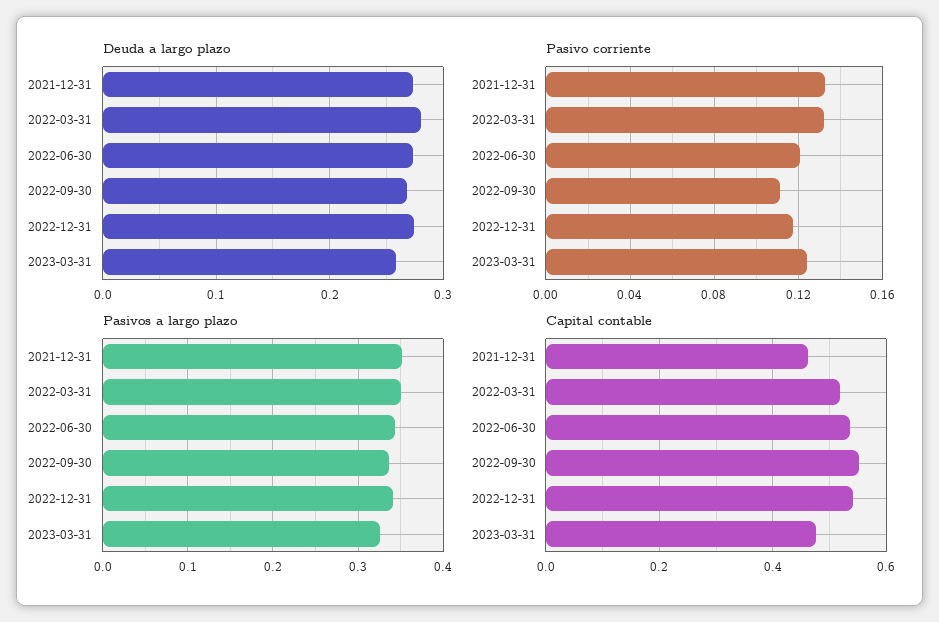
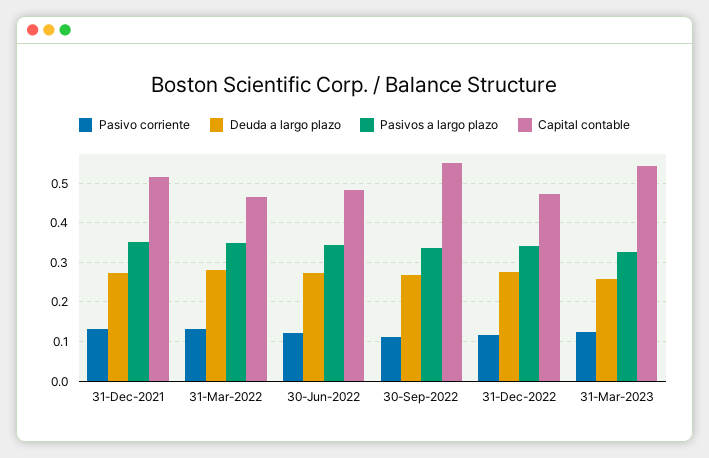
  {
    "Deuda a largo plazo": {
      "2021-12-31": 0.27,
      "2022-03-31": 0.28,
      "2022-06-30": 0.27,
      "2022-09-30": 0.27,
      "2022-12-31": 0.27,
      "2023-03-31": 0.26
    },
    "Pasivo corriente": {
      "2021-12-31": 0.135,
      "2022-03-31": 0.13,
      "2022-06-30": 0.12,
      "2022-09-30": 0.11,
      "2022-12-31": 0.115,
      "2023-03-31": 0.125
    },
    "Pasivos a largo plazo": {
      "2021-12-31": 0.35,
      "2022-03-31": 0.35,
      "2022-06-30": 0.34,
      "2022-09-30": 0.34,
      "2022-12-31": 0.34,
      "2023-03-31": 0.33
    },
    "Capital contable": {
-     "2021-12-31": 0.46,
+     "2021-12-31": 0.52,
-     "2022-03-31": 0.52,
+     "2022-03-31": 0.46,
-     "2022-06-30": 0.54,
+     "2022-06-30": 0.48,
      "2022-09-30": 0.56,
-     "2022-12-31": 0.54,
+     "2022-12-31": 0.48,
-     "2023-03-31": 0.48
+     "2023-03-31": 0.54
    }
  }

